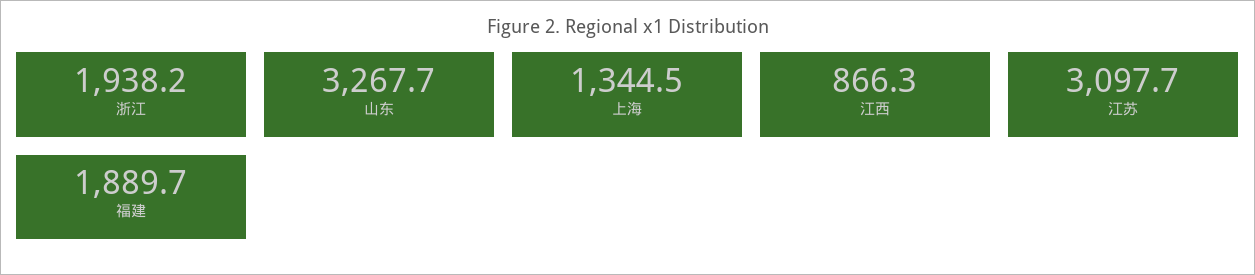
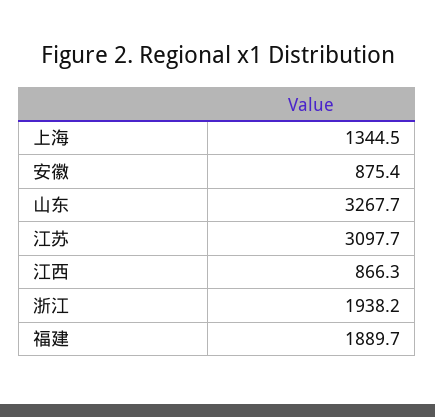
  {
    "浙江": 1938.2,
    "山东": 3267.7,
    "上海": 1344.5,
    "江西": 866.3,
    "江苏": 3097.7,
-   "福建": 1889.7
+   "福建": 1889.7,
+   "安徽": 875.4
  }

